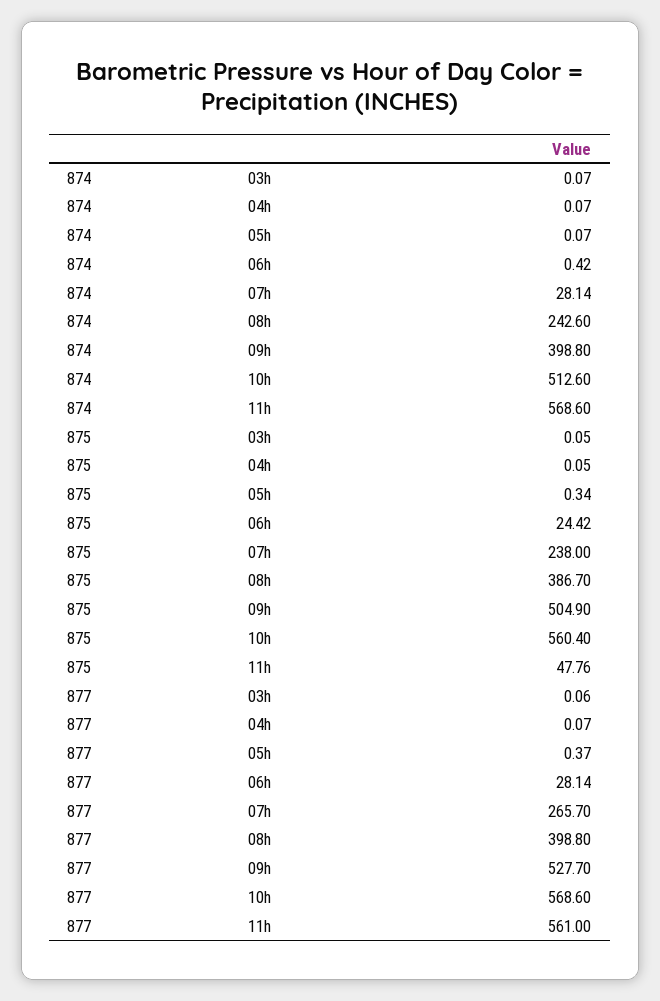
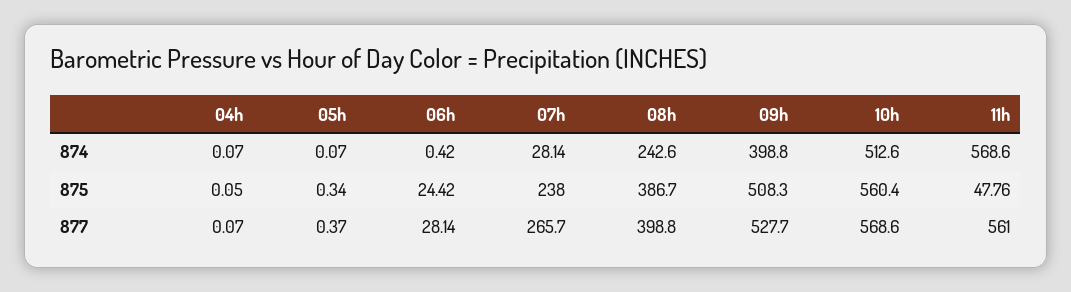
  {
    "874": {
-     "03h": 0.07,
      "04h": 0.07,
      "05h": 0.07,
      "06h": 0.42,
      "07h": 28.14,
      "08h": 242.6,
      "09h": 398.8,
      "10h": 512.6,
      "11h": 568.6
    },
    "875": {
-     "03h": 0.05,
      "04h": 0.05,
      "05h": 0.34,
      "06h": 24.42,
      "07h": 238,
      "08h": 386.7,
-     "09h": 504.9,
+     "09h": 508.3,
      "10h": 560.4,
      "11h": 47.76
    },
    "877": {
-     "03h": 0.06,
      "04h": 0.07,
      "05h": 0.37,
      "06h": 28.14,
      "07h": 265.7,
      "08h": 398.8,
      "09h": 527.7,
      "10h": 568.6,
      "11h": 561
    }
  }

